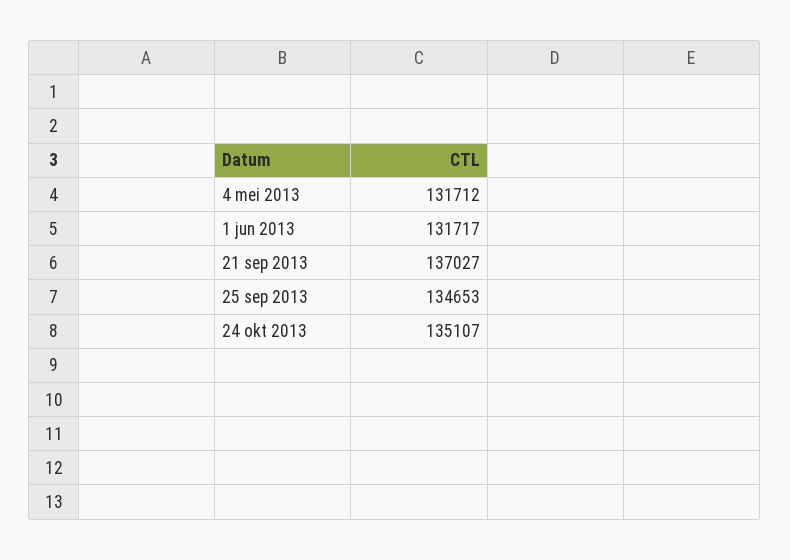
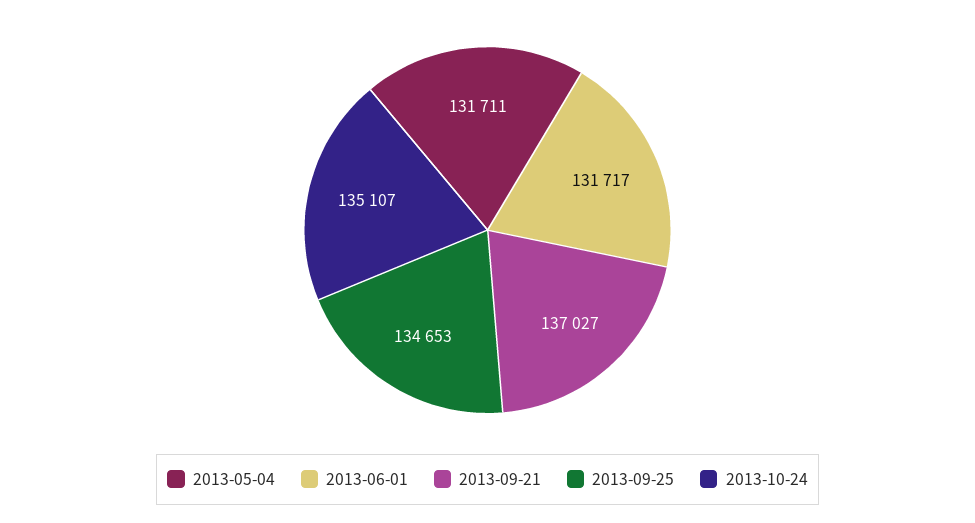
  {
-   "4 mei 2013": 131712,
+   "4 mei 2013": 131711,
    "1 jun 2013": 131717,
    "21 sep 2013": 137027,
    "25 sep 2013": 134653,
    "24 okt 2013": 135107
  }

